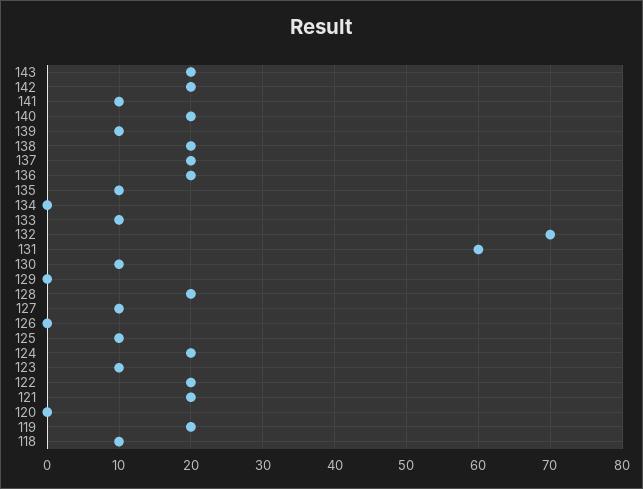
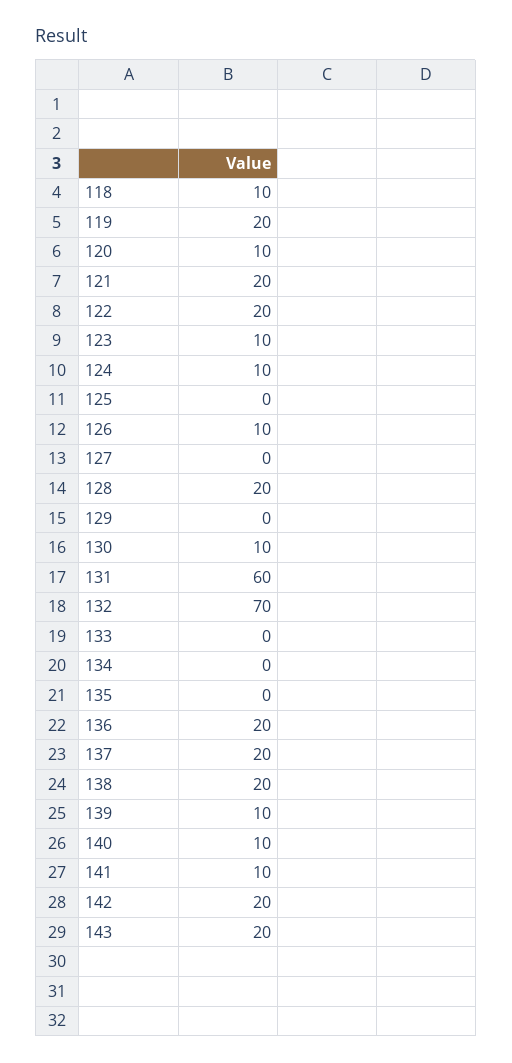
  {
    "143": 20,
    "142": 20,
    "141": 10,
-   "140": 20,
+   "140": 10,
    "139": 10,
    "138": 20,
    "137": 20,
    "136": 20,
-   "135": 10,
+   "135": 0,
    "134": 0,
-   "133": 10,
+   "133": 0,
    "132": 70,
    "131": 60,
    "130": 10,
    "129": 0,
    "128": 20,
-   "127": 10,
+   "127": 0,
-   "126": 0,
+   "126": 10,
-   "125": 10,
+   "125": 0,
-   "124": 20,
+   "124": 10,
    "123": 10,
    "122": 20,
    "121": 20,
-   "120": 0,
+   "120": 10,
    "119": 20,
    "118": 10
  }

